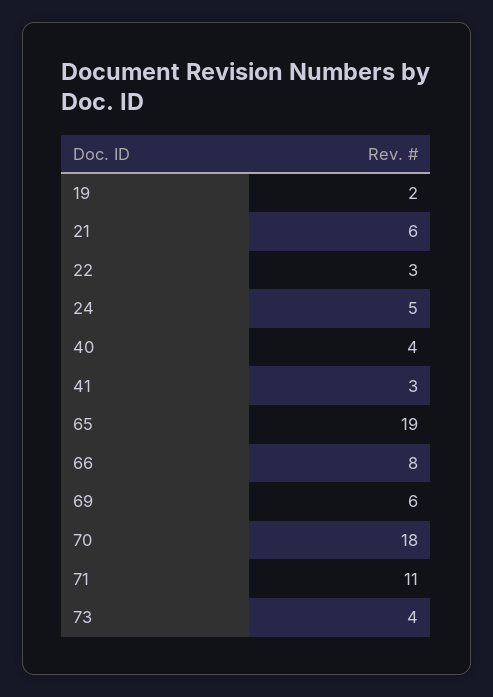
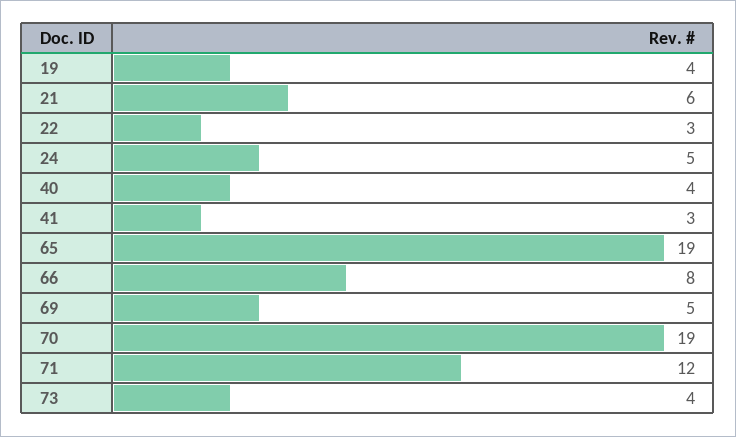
  {
-   "19": 2,
+   "19": 4,
    "21": 6,
    "22": 3,
    "24": 5,
    "40": 4,
    "41": 3,
    "65": 19,
    "66": 8,
-   "69": 6,
+   "69": 5,
-   "70": 18,
+   "70": 19,
-   "71": 11,
+   "71": 12,
    "73": 4
  }

